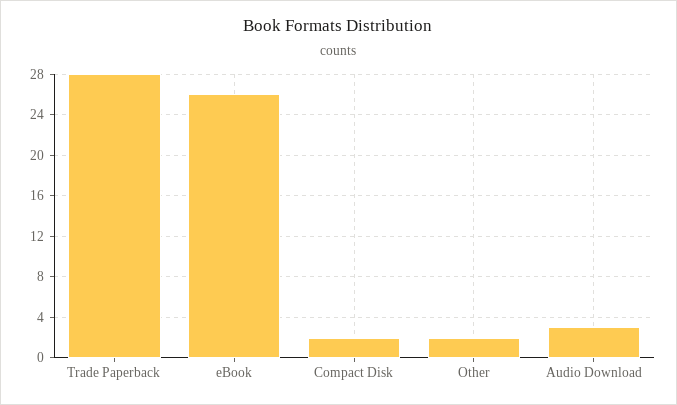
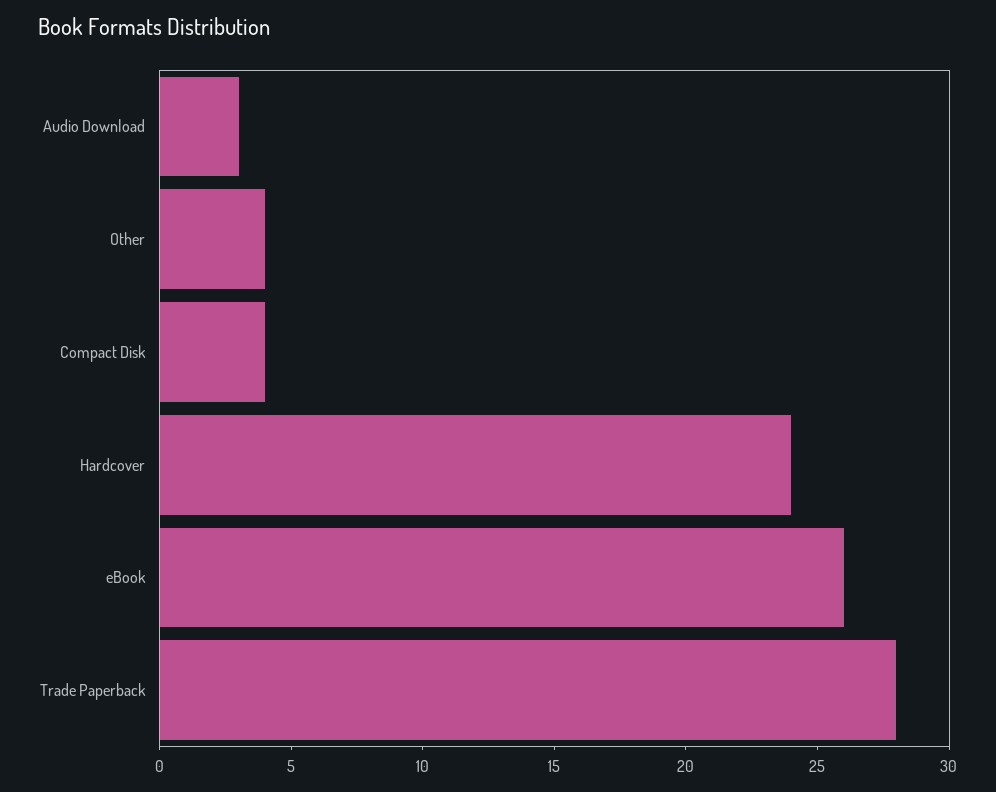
  {
    "Trade Paperback": 28,
    "eBook": 26,
-   "Compact Disk": 2,
+   "Compact Disk": 4,
-   "Other": 2,
+   "Other": 4,
-   "Audio Download": 3
+   "Audio Download": 3,
+   "Hardcover": 24
  }

